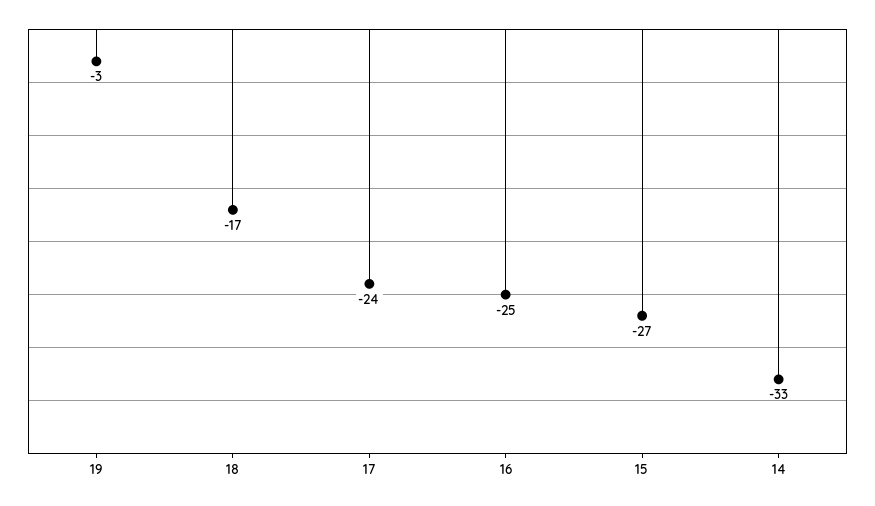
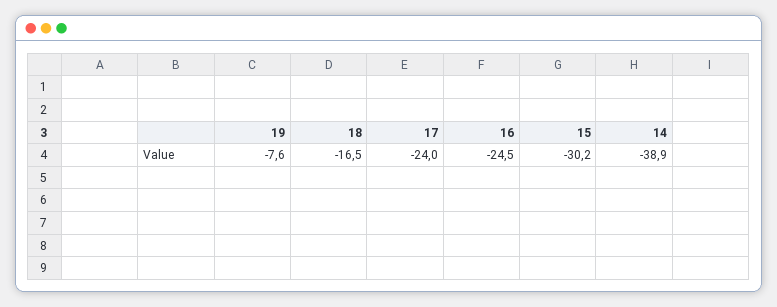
  {
-   "19": -3,
+   "19": -7.6,
    "18": -16.5,
    "17": -24,
    "16": -24.5,
-   "15": -27,
+   "15": -30.2,
-   "14": -33
+   "14": -38.9
  }

